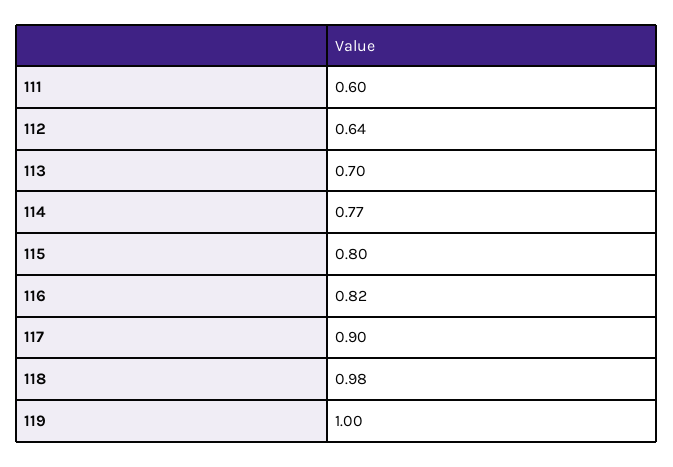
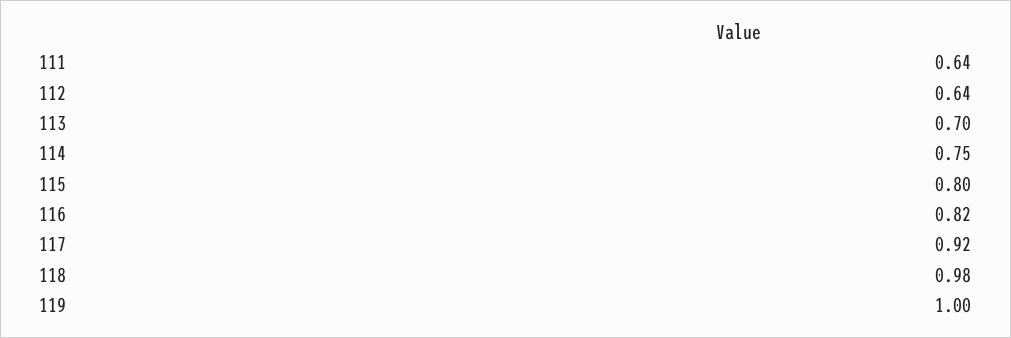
  {
-   "111": 0.6,
+   "111": 0.64,
    "112": 0.64,
    "113": 0.7,
-   "114": 0.77,
+   "114": 0.75,
    "115": 0.8,
    "116": 0.82,
-   "117": 0.9,
+   "117": 0.92,
    "118": 0.98,
    "119": 1
  }

